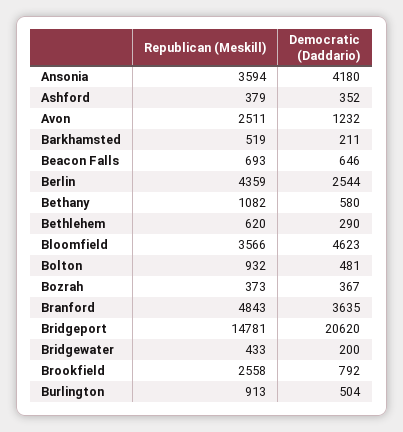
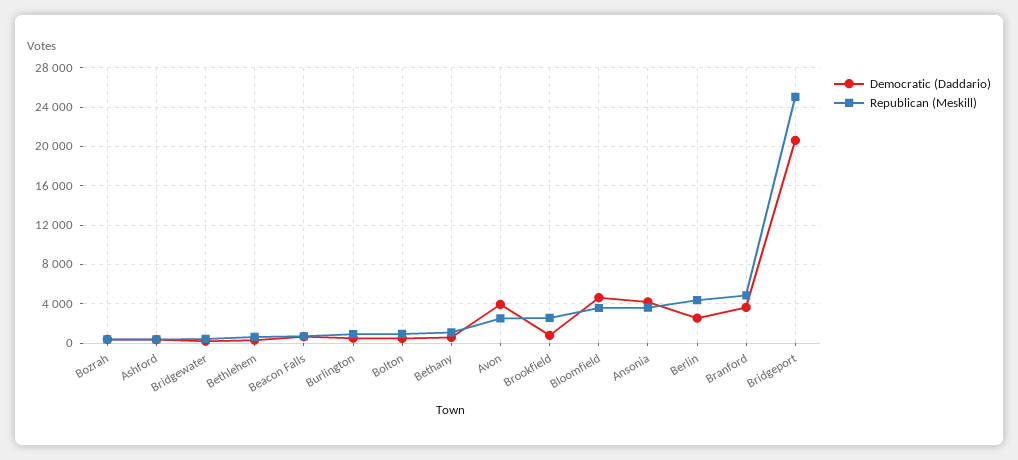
  {
    "Republican (Meskill)": {
      "Ansonia": 3594,
      "Ashford": 379,
      "Avon": 2511,
-     "Barkhamsted": 519,
      "Beacon Falls": 693,
      "Berlin": 4359,
      "Bethany": 1082,
      "Bethlehem": 620,
      "Bloomfield": 3566,
      "Bolton": 932,
      "Bozrah": 373,
      "Branford": 4843,
-     "Bridgeport": 14781,
+     "Bridgeport": 25000,
      "Bridgewater": 433,
      "Brookfield": 2558,
      "Burlington": 913
    },
    "Democratic (Daddario)": {
      "Ansonia": 4180,
      "Ashford": 352,
-     "Avon": 1232,
+     "Avon": 4000,
-     "Barkhamsted": 211,
      "Beacon Falls": 646,
      "Berlin": 2544,
      "Bethany": 580,
      "Bethlehem": 290,
      "Bloomfield": 4623,
      "Bolton": 481,
      "Bozrah": 367,
      "Branford": 3635,
      "Bridgeport": 20620,
      "Bridgewater": 200,
      "Brookfield": 792,
      "Burlington": 504
    }
  }

